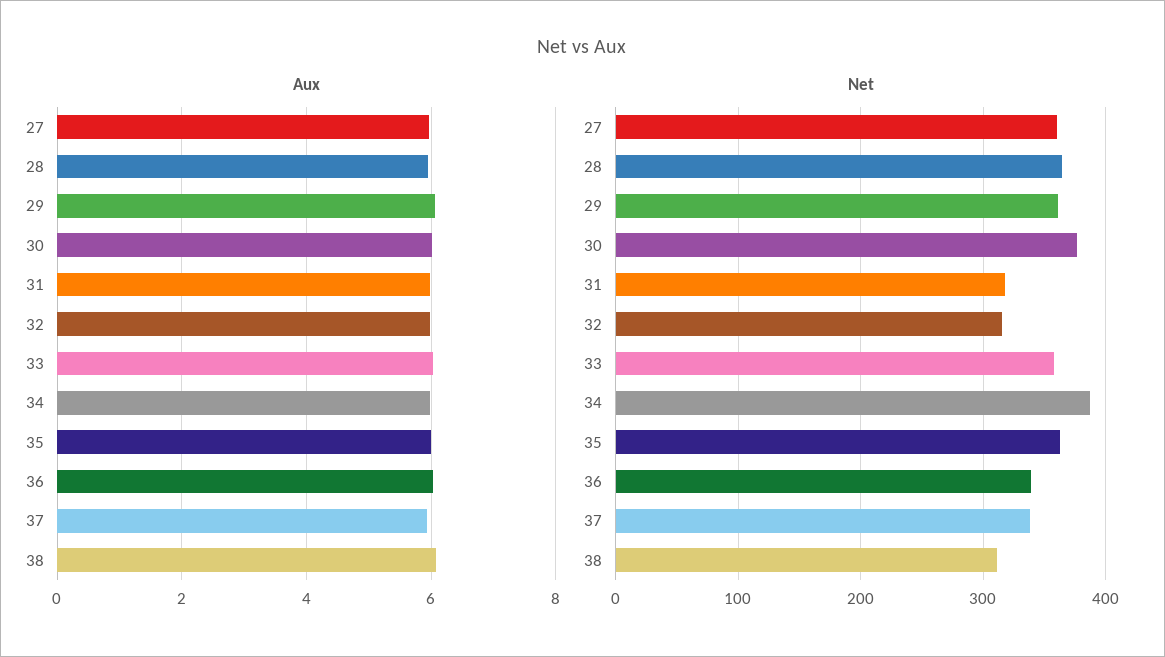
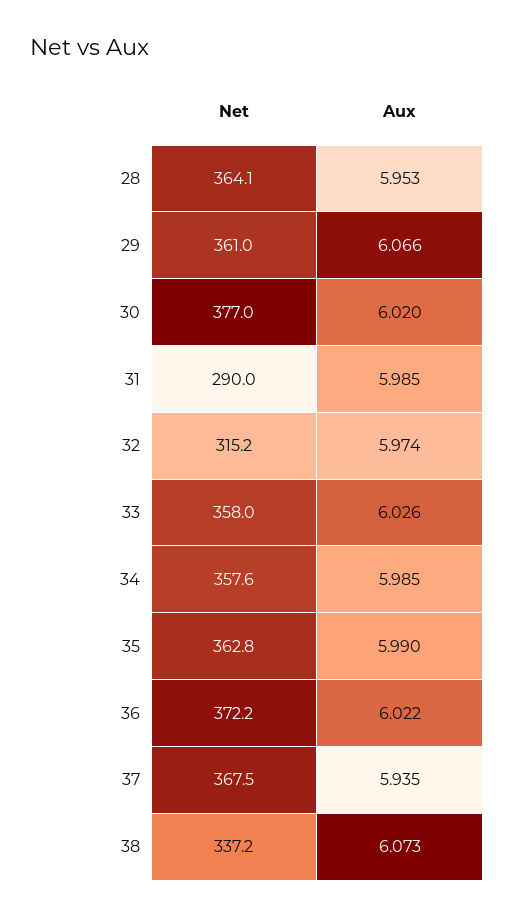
  {
    "Aux": {
-     "27": 6,
      "28": 5.953,
      "29": 6.066,
      "30": 6.02,
      "31": 5.985,
      "32": 5.974,
      "33": 6.026,
      "34": 5.985,
      "35": 5.99,
      "36": 6.022,
      "37": 5.935,
      "38": 6.073
    },
    "Net": {
-     "27": 360,
      "28": 364.1,
      "29": 361,
      "30": 377,
-     "31": 320,
+     "31": 290,
      "32": 315.2,
      "33": 358,
-     "34": 390,
+     "34": 357.6,
      "35": 362.8,
-     "36": 340,
+     "36": 372.2,
-     "37": 340,
+     "37": 367.5,
-     "38": 310
+     "38": 337.2
    }
  }

